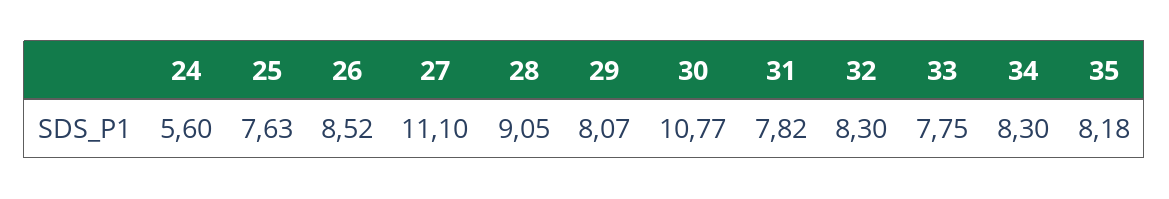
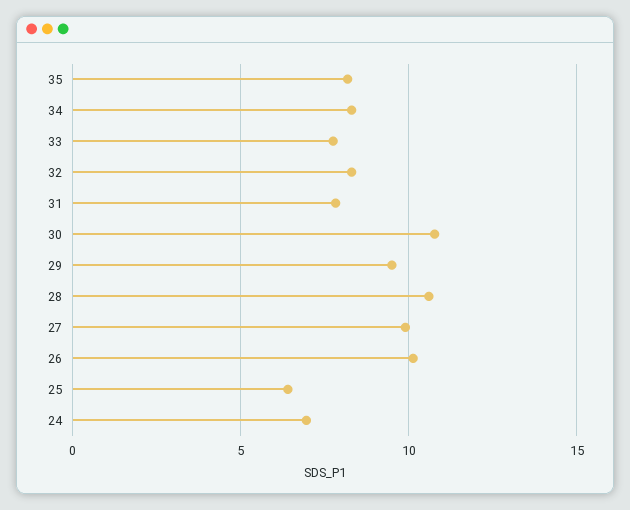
  {
-   "24": 5.6,
+   "24": 7,
-   "25": 7.63,
+   "25": 6.5,
-   "26": 8.52,
+   "26": 10,
-   "27": 11.1,
+   "27": 10,
-   "28": 9.05,
+   "28": 10.5,
-   "29": 8.07,
+   "29": 9.5,
    "30": 10.77,
    "31": 7.82,
    "32": 8.3,
    "33": 7.75,
    "34": 8.3,
    "35": 8.18
  }

